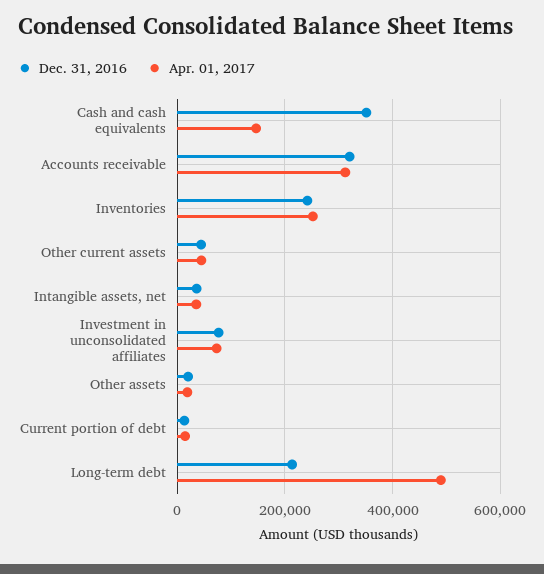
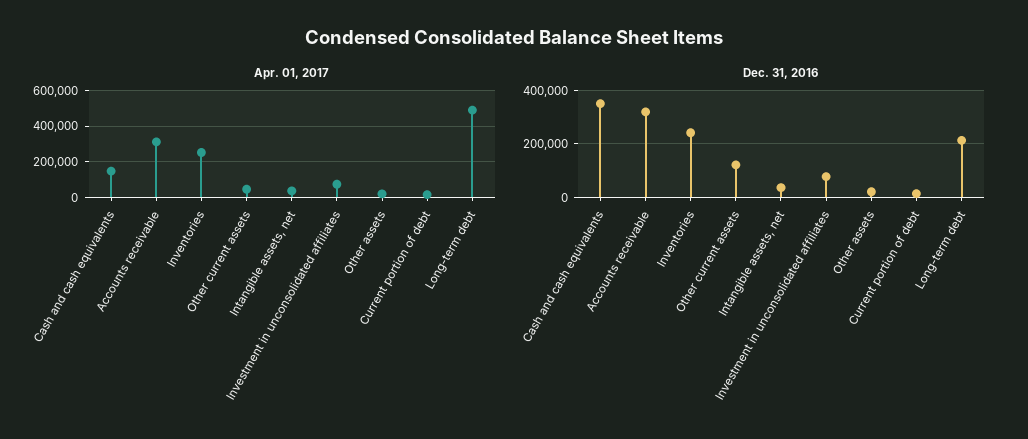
  {
    "Dec. 31, 2016": {
      "Cash and cash equivalents": 360000,
      "Accounts receivable": 320000,
      "Inventories": 240000,
-     "Other current assets": 40000,
+     "Other current assets": 125000,
      "Intangible assets, net": 40000,
      "Investment in unconsolidated affiliates": 80000,
      "Other assets": 20000,
      "Current portion of debt": 20000,
      "Long-term debt": 220000
    },
    "Apr. 01, 2017": {
      "Cash and cash equivalents": 140000,
      "Accounts receivable": 320000,
      "Inventories": 260000,
      "Other current assets": 40000,
      "Intangible assets, net": 40000,
      "Investment in unconsolidated affiliates": 80000,
      "Other assets": 20000,
      "Current portion of debt": 20000,
      "Long-term debt": 480000
    }
  }

